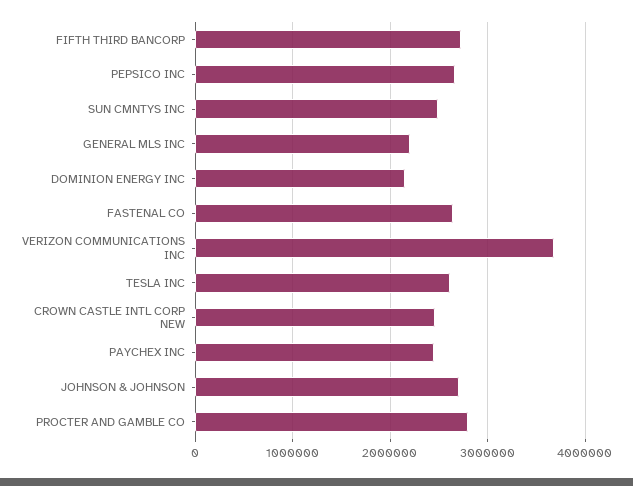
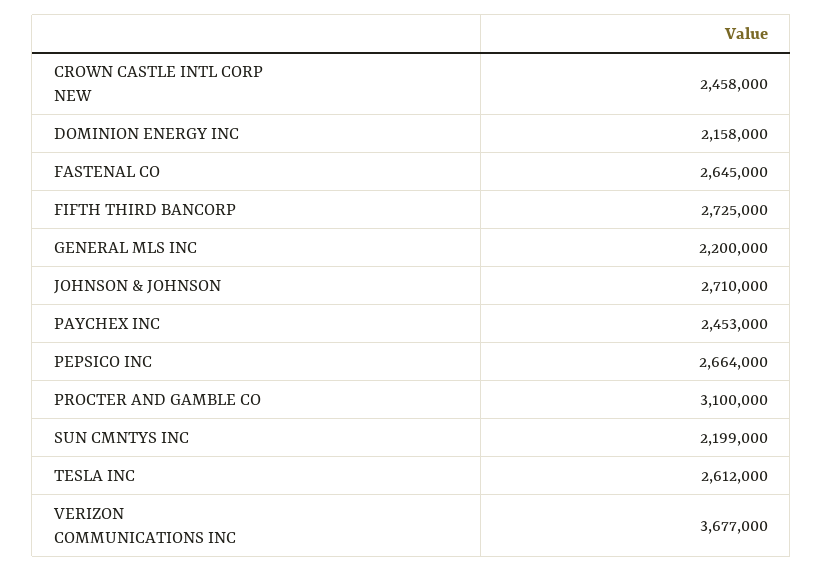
  {
    "FIFTH THIRD BANCORP": 2725000,
    "PEPSICO INC": 2664000,
-   "SUN CMNTYS INC": 2500000,
+   "SUN CMNTYS INC": 2199000,
    "GENERAL MLS INC": 2200000,
    "DOMINION ENERGY INC": 2158000,
    "FASTENAL CO": 2645000,
    "VERIZON COMMUNICATIONS INC": 3677000,
    "TESLA INC": 2612000,
    "CROWN CASTLE INTL CORP NEW": 2458000,
    "PAYCHEX INC": 2453000,
    "JOHNSON & JOHNSON": 2710000,
-   "PROCTER AND GAMBLE CO": 2800000
+   "PROCTER AND GAMBLE CO": 3100000
  }

